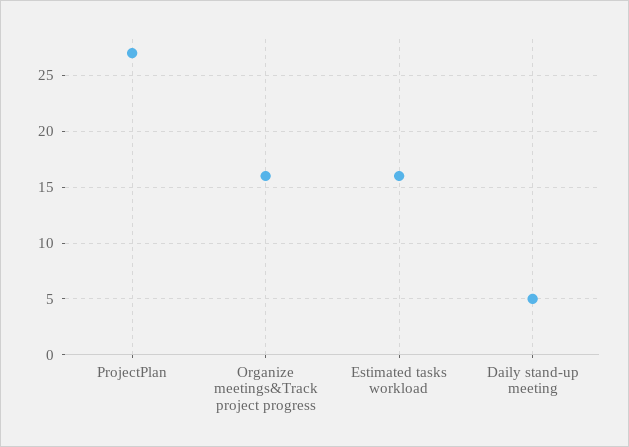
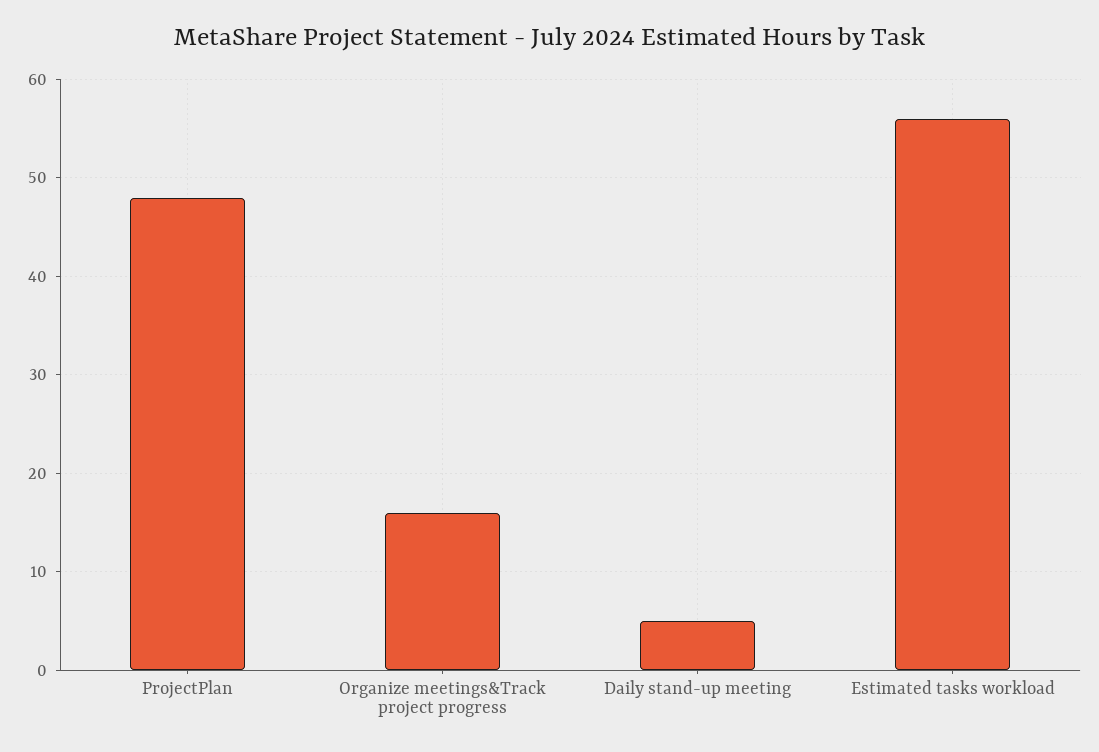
  {
-   "ProjectPlan": 27,
+   "ProjectPlan": 48,
    "Organize meetings&Track project progress": 16,
-   "Estimated tasks workload": 16,
+   "Estimated tasks workload": 56,
    "Daily stand-up meeting": 5
  }

